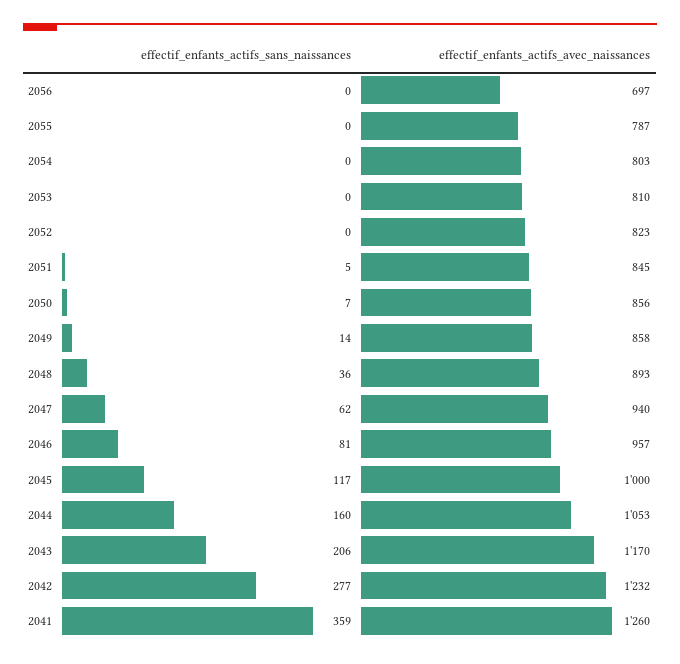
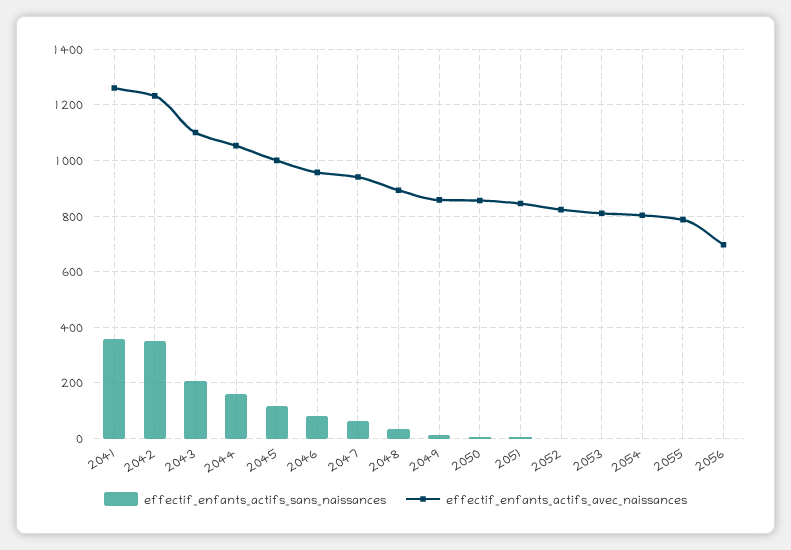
  {
    "effectif_enfants_actifs_sans_naissances": {
      "2056": 0,
      "2055": 0,
      "2054": 0,
      "2053": 0,
      "2052": 0,
      "2051": 5,
      "2050": 7,
      "2049": 14,
      "2048": 36,
      "2047": 62,
      "2046": 81,
      "2045": 117,
      "2044": 160,
      "2043": 206,
-     "2042": 277,
+     "2042": 350,
      "2041": 359
    },
    "effectif_enfants_actifs_avec_naissances": {
      "2056": 697,
      "2055": 787,
      "2054": 803,
      "2053": 810,
      "2052": 823,
      "2051": 845,
      "2050": 856,
      "2049": 858,
      "2048": 893,
      "2047": 940,
      "2046": 957,
      "2045": 1000,
      "2044": 1053,
-     "2043": 1170,
+     "2043": 1100,
      "2042": 1232,
      "2041": 1260
    }
  }

